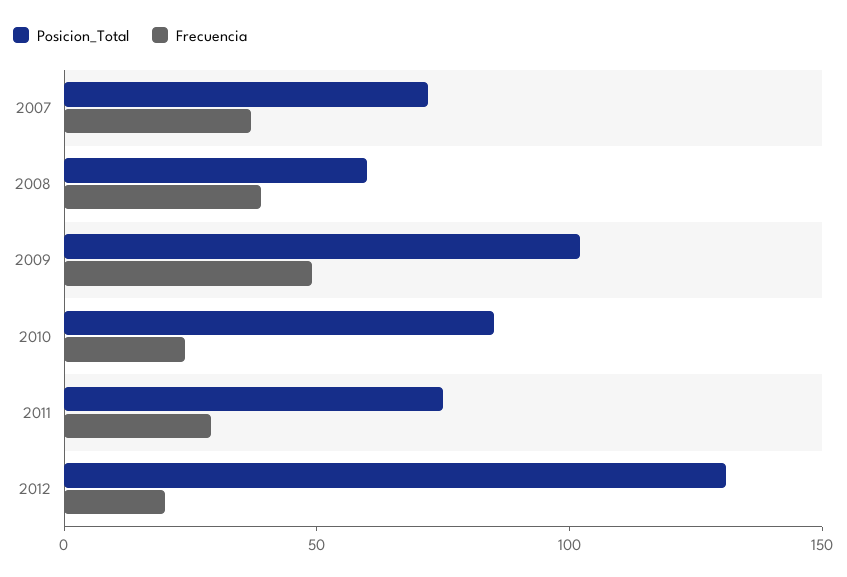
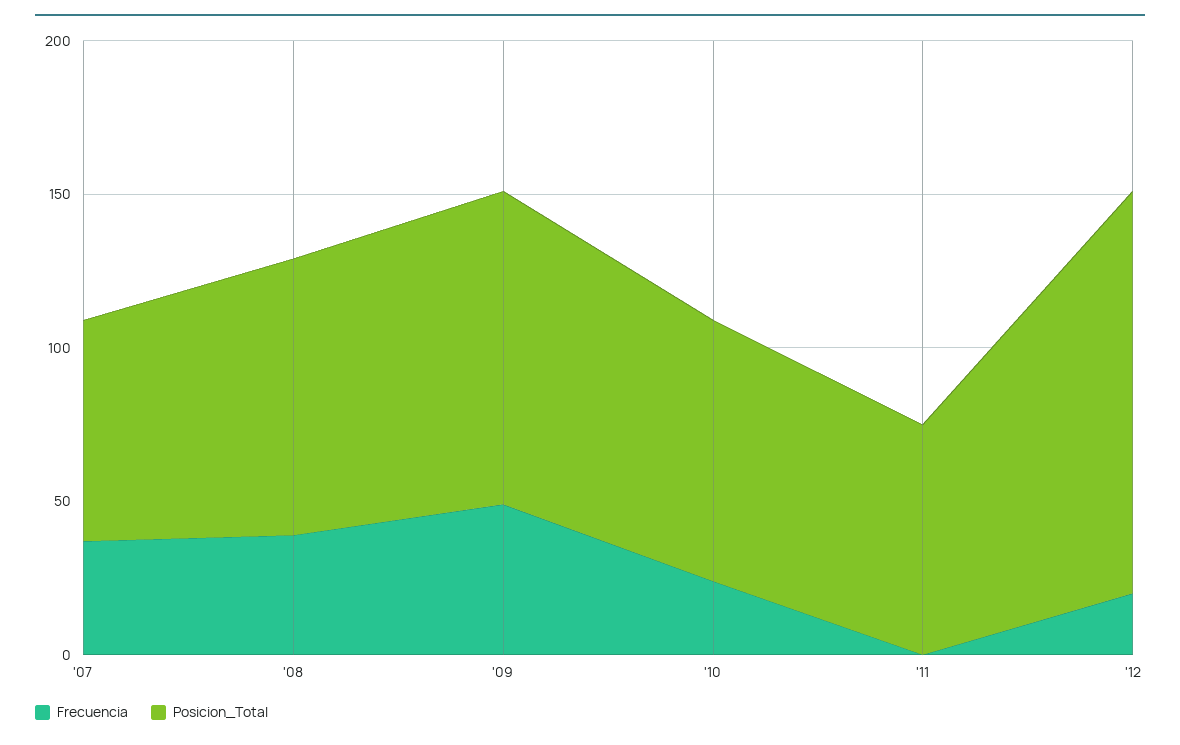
  {
    "Posicion_Total": {
      "2007": 70,
-     "2008": 60,
+     "2008": 90,
      "2009": 100,
      "2010": 90,
      "2011": 80,
      "2012": 130
    },
    "Frecuencia": {
      "2007": 40,
      "2008": 40,
      "2009": 50,
      "2010": 20,
-     "2011": 30,
+     "2011": 0,
      "2012": 20
    }
  }

